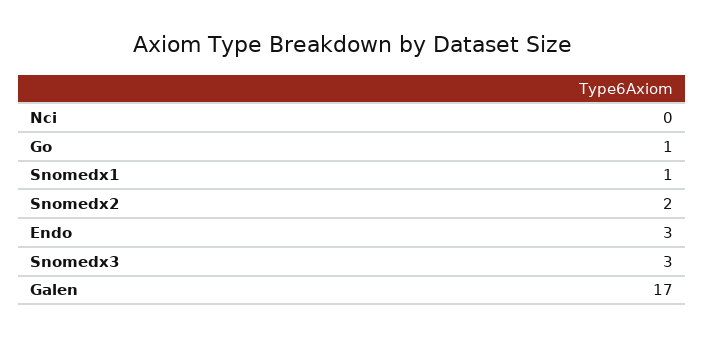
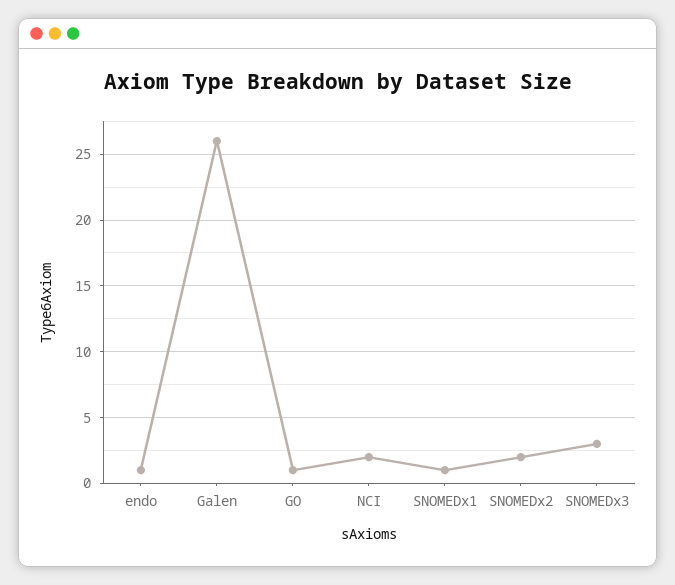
  {
-   "Nci": 0,
+   "Nci": 2,
    "Go": 1,
    "Snomedx1": 1,
    "Snomedx2": 2,
-   "Endo": 3,
+   "Endo": 1,
    "Snomedx3": 3,
-   "Galen": 17
+   "Galen": 26
  }

